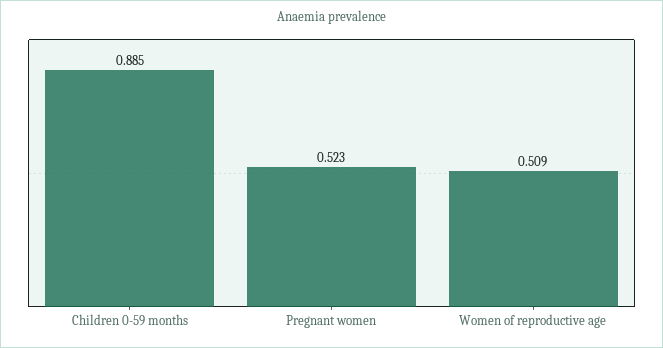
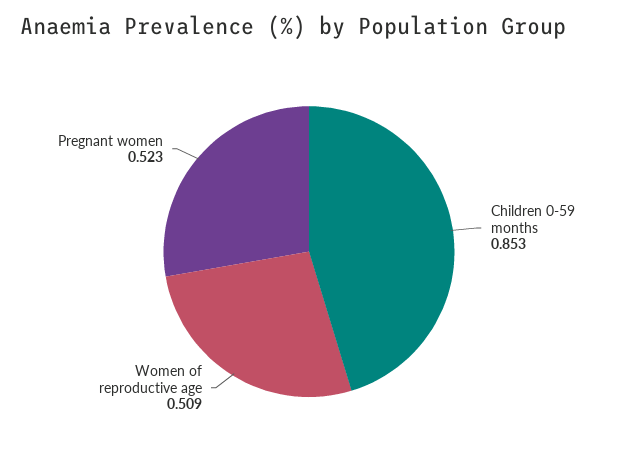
  {
-   "Children 0-59 months": 0.885,
+   "Children 0-59 months": 0.853,
    "Pregnant women": 0.523,
    "Women of reproductive age": 0.509
  }

